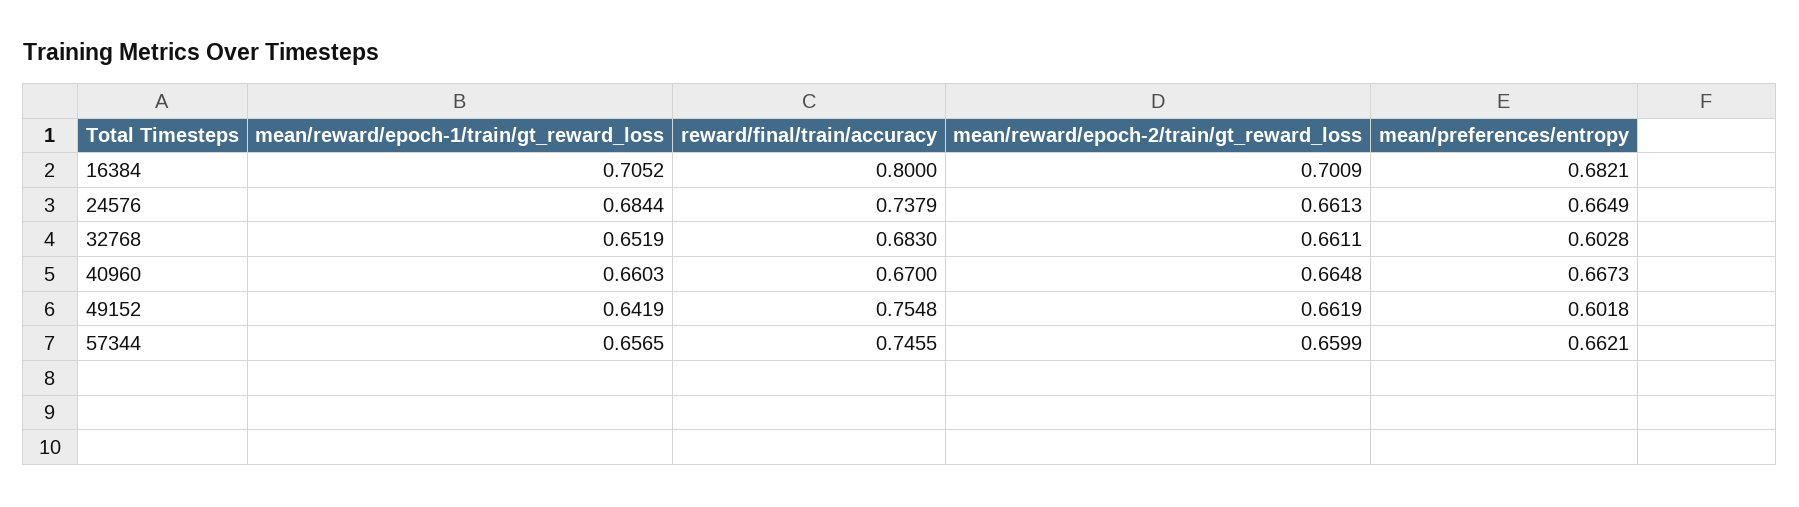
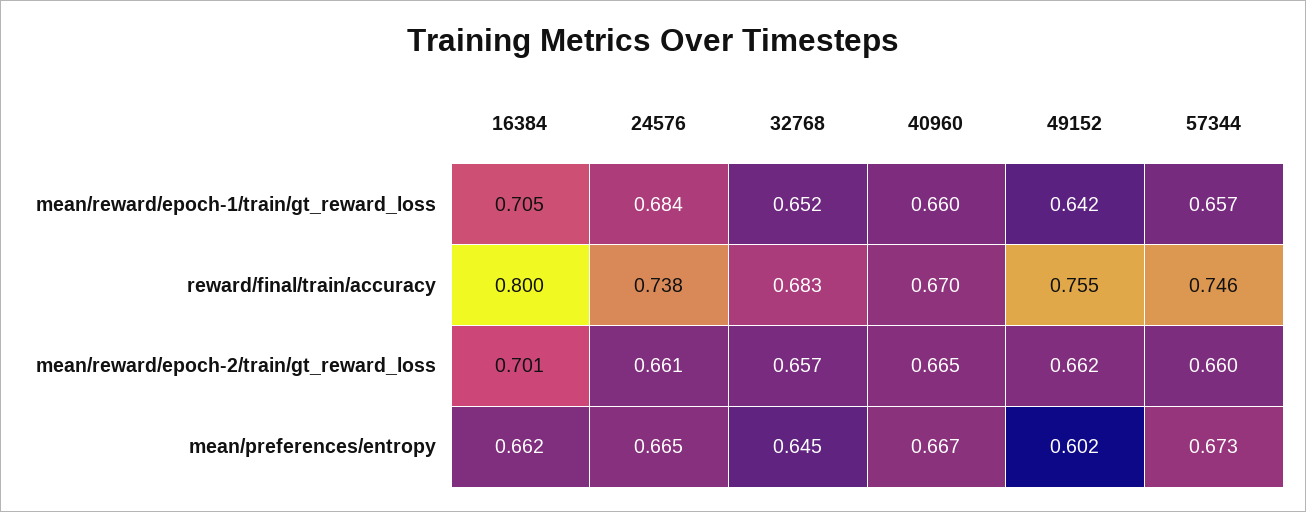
  {
    "mean/reward/epoch-1/train/gt_reward_loss": {
      "16384": 0.7052,
      "24576": 0.6844,
      "32768": 0.6519,
      "40960": 0.6603,
      "49152": 0.6419,
      "57344": 0.6565
    },
    "reward/final/train/accuracy": {
      "16384": 0.8,
      "24576": 0.7379,
      "32768": 0.683,
      "40960": 0.67,
      "49152": 0.7548,
      "57344": 0.7455
    },
    "mean/reward/epoch-2/train/gt_reward_loss": {
      "16384": 0.7009,
      "24576": 0.6613,
-     "32768": 0.6611,
+     "32768": 0.657,
      "40960": 0.6648,
      "49152": 0.6619,
      "57344": 0.6599
    },
    "mean/preferences/entropy": {
-     "16384": 0.6821,
+     "16384": 0.662,
      "24576": 0.6649,
-     "32768": 0.6028,
+     "32768": 0.645,
      "40960": 0.6673,
      "49152": 0.6018,
-     "57344": 0.6621
+     "57344": 0.673
    }
  }

